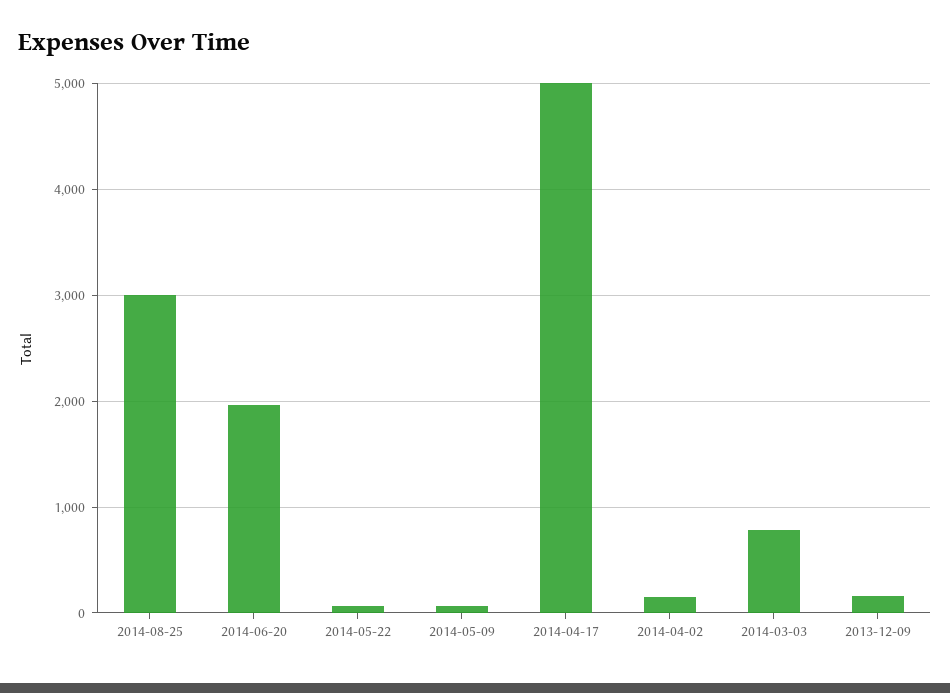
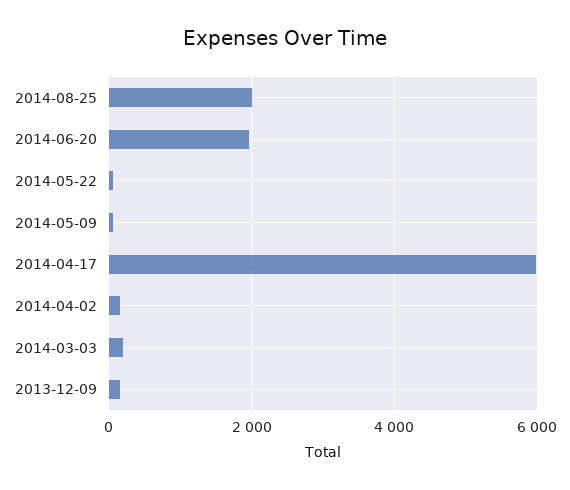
  {
-   "2014-08-25": 3000,
+   "2014-08-25": 2000,
    "2014-06-20": 2000,
    "2014-05-22": 100,
    "2014-05-09": 100,
-   "2014-04-17": 5000,
+   "2014-04-17": 6000,
    "2014-04-02": 200,
-   "2014-03-03": 800,
+   "2014-03-03": 200,
    "2013-12-09": 200
  }

